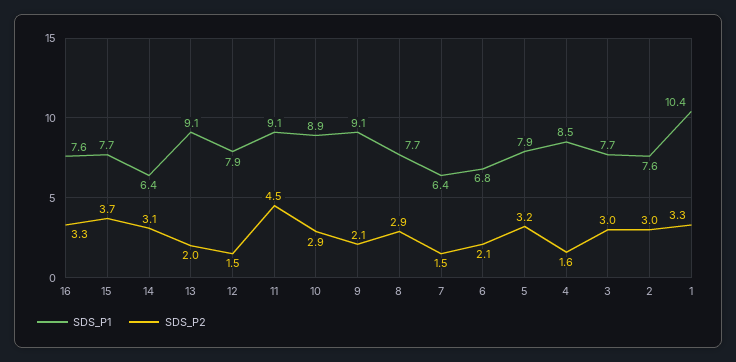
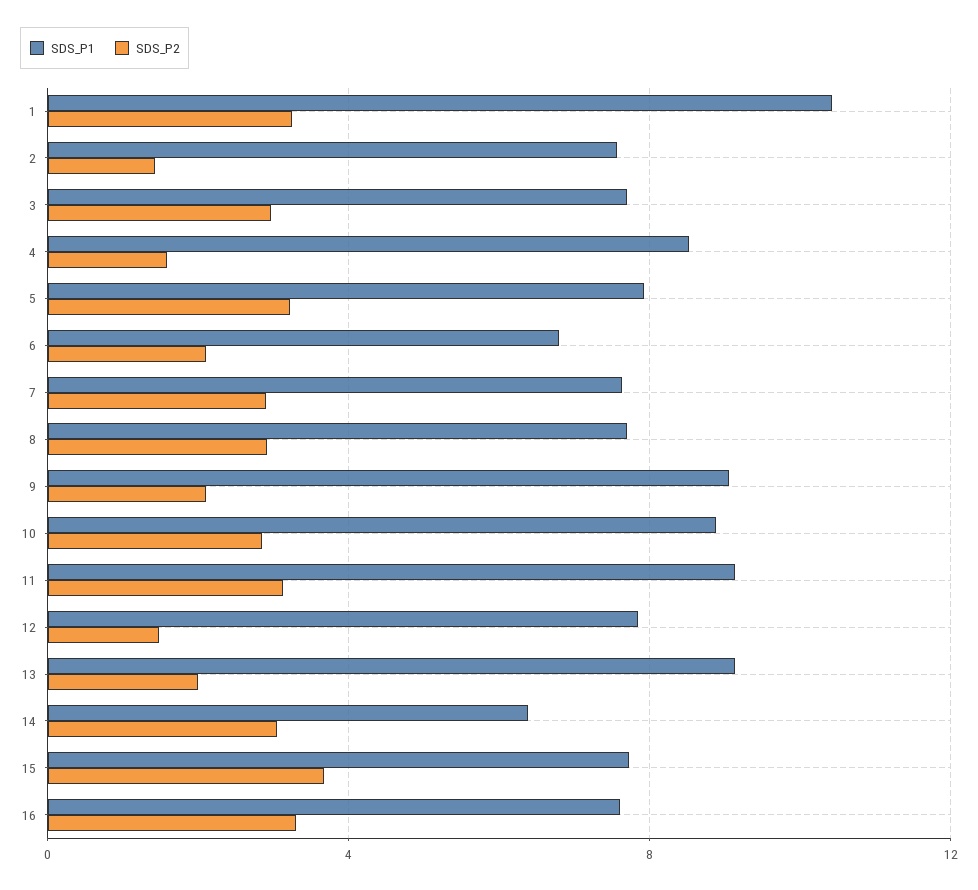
  {
    "SDS_P1": {
      "16": 7.6,
      "15": 7.7,
      "14": 6.4,
      "13": 9.1,
      "12": 7.9,
      "11": 9.1,
      "10": 8.9,
      "9": 9.1,
      "8": 7.7,
-     "7": 6.4,
+     "7": 7.5,
      "6": 6.8,
      "5": 7.9,
      "4": 8.5,
      "3": 7.7,
      "2": 7.6,
      "1": 10.4
    },
    "SDS_P2": {
      "16": 3.3,
      "15": 3.7,
      "14": 3.1,
      "13": 2,
      "12": 1.5,
-     "11": 4.5,
+     "11": 3,
      "10": 2.9,
      "9": 2.1,
      "8": 2.9,
-     "7": 1.5,
+     "7": 3,
      "6": 2.1,
      "5": 3.2,
      "4": 1.6,
      "3": 3,
-     "2": 3,
+     "2": 1.5,
      "1": 3.3
    }
  }

